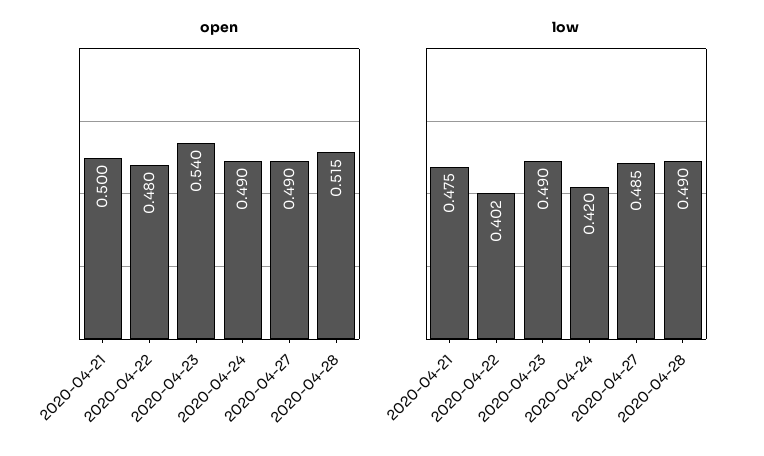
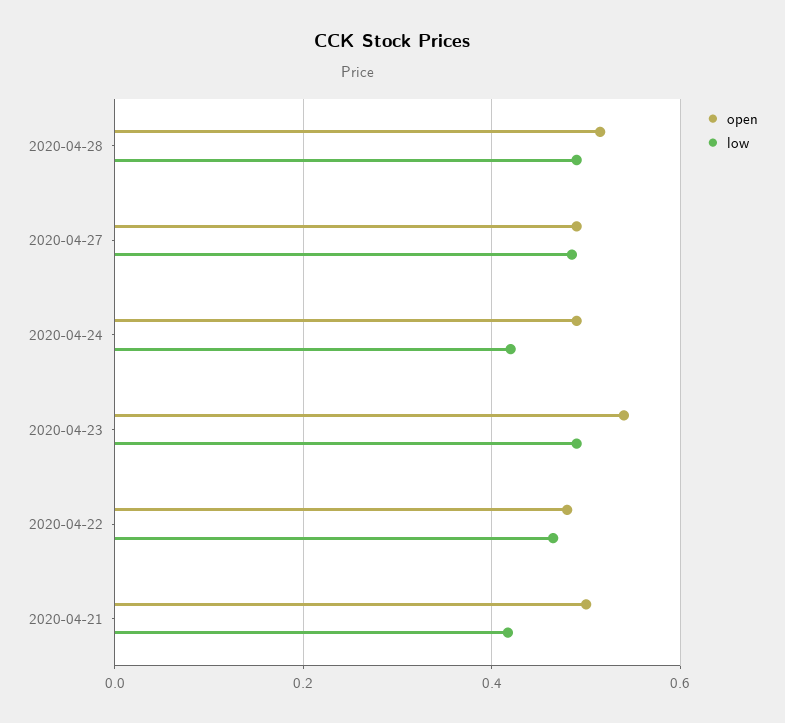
  {
    "open": {
      "2020-04-21": 0.5,
      "2020-04-22": 0.48,
      "2020-04-23": 0.54,
      "2020-04-24": 0.49,
      "2020-04-27": 0.49,
      "2020-04-28": 0.515
    },
    "low": {
-     "2020-04-21": 0.475,
+     "2020-04-21": 0.42,
-     "2020-04-22": 0.402,
+     "2020-04-22": 0.46,
      "2020-04-23": 0.49,
      "2020-04-24": 0.42,
      "2020-04-27": 0.485,
      "2020-04-28": 0.49
    }
  }

